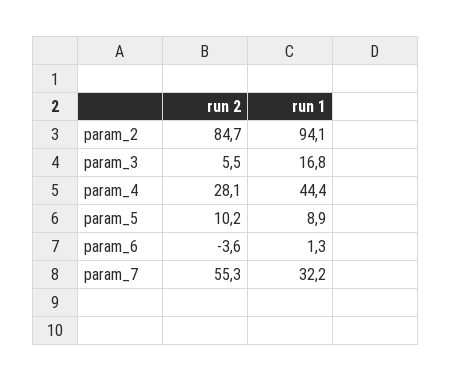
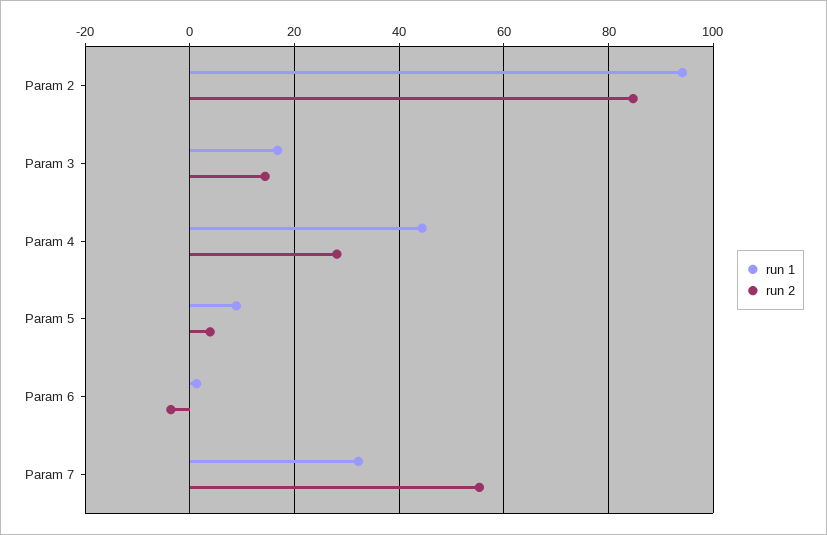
  {
    "run 2": {
      "param_2": 84.7,
-     "param_3": 5.5,
+     "param_3": 14,
      "param_4": 28.1,
-     "param_5": 10.2,
+     "param_5": 4,
      "param_6": -3.6,
      "param_7": 55.3
    },
    "run 1": {
      "param_2": 94.1,
      "param_3": 16.8,
      "param_4": 44.4,
      "param_5": 8.9,
      "param_6": 1.3,
      "param_7": 32.2
    }
  }

